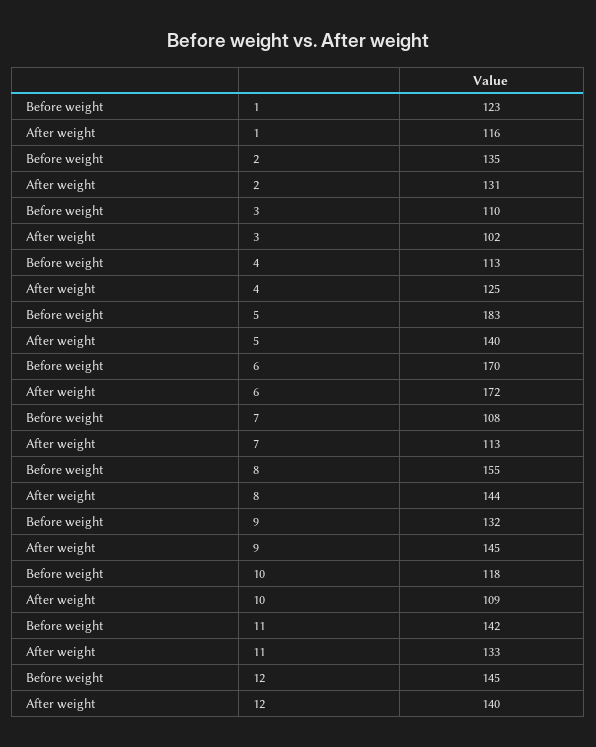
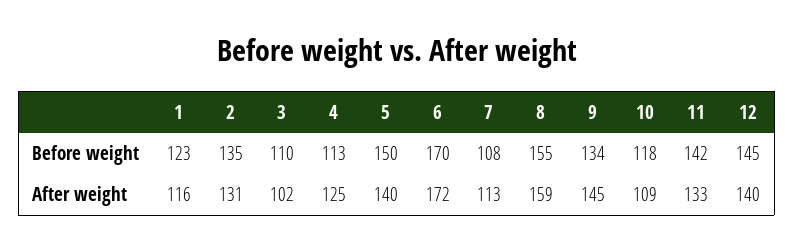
  {
    "Before weight": {
      "1": 123,
      "2": 135,
      "3": 110,
      "4": 113,
-     "5": 183,
+     "5": 150,
      "6": 170,
      "7": 108,
      "8": 155,
-     "9": 132,
+     "9": 134,
      "10": 118,
      "11": 142,
      "12": 145
    },
    "After weight": {
      "1": 116,
      "2": 131,
      "3": 102,
      "4": 125,
      "5": 140,
      "6": 172,
      "7": 113,
-     "8": 144,
+     "8": 159,
      "9": 145,
      "10": 109,
      "11": 133,
      "12": 140
    }
  }

